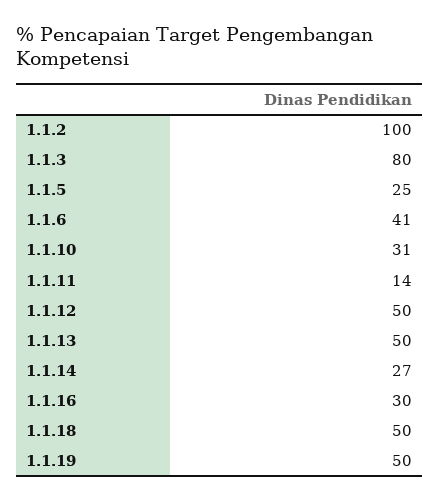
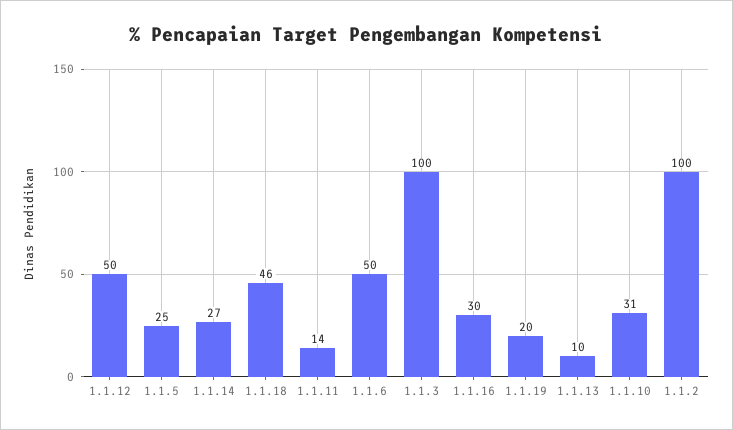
  {
    "1.1.2": 100,
-   "1.1.3": 80,
+   "1.1.3": 100,
    "1.1.5": 25,
-   "1.1.6": 41,
+   "1.1.6": 50,
    "1.1.10": 31,
    "1.1.11": 14,
    "1.1.12": 50,
-   "1.1.13": 50,
+   "1.1.13": 10,
    "1.1.14": 27,
    "1.1.16": 30,
-   "1.1.18": 50,
+   "1.1.18": 46,
-   "1.1.19": 50
+   "1.1.19": 20
  }

